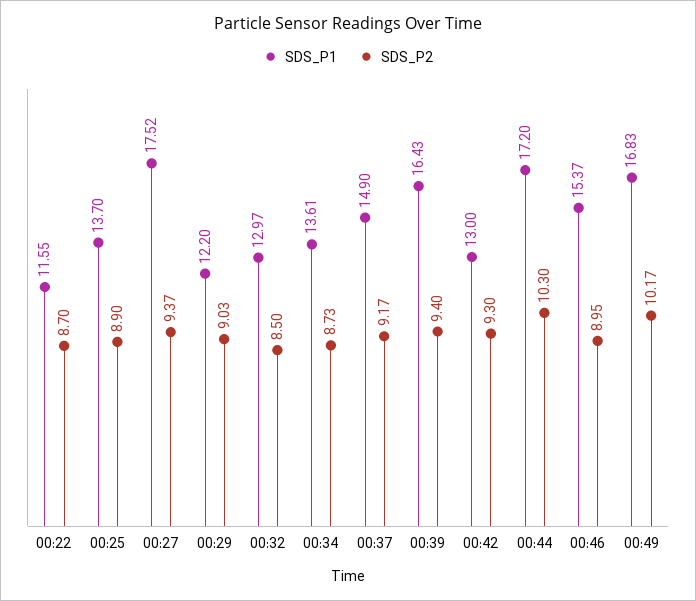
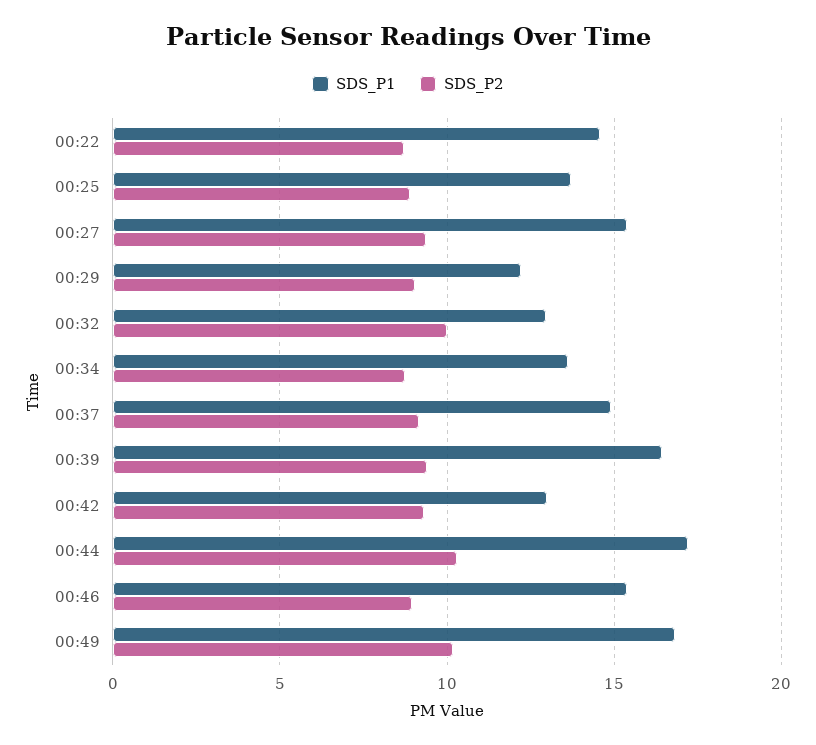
  {
    "SDS_P1": {
-     "00:22": 11.55,
+     "00:22": 14.5,
      "00:25": 13.7,
-     "00:27": 17.52,
+     "00:27": 15.5,
      "00:29": 12.2,
      "00:32": 12.97,
      "00:34": 13.61,
      "00:37": 14.9,
      "00:39": 16.43,
      "00:42": 13,
      "00:44": 17.2,
      "00:46": 15.37,
      "00:49": 16.83
    },
    "SDS_P2": {
      "00:22": 8.7,
      "00:25": 8.9,
      "00:27": 9.37,
      "00:29": 9.03,
-     "00:32": 8.5,
+     "00:32": 10,
      "00:34": 8.73,
      "00:37": 9.17,
      "00:39": 9.4,
      "00:42": 9.3,
      "00:44": 10.3,
      "00:46": 8.95,
      "00:49": 10.17
    }
  }

